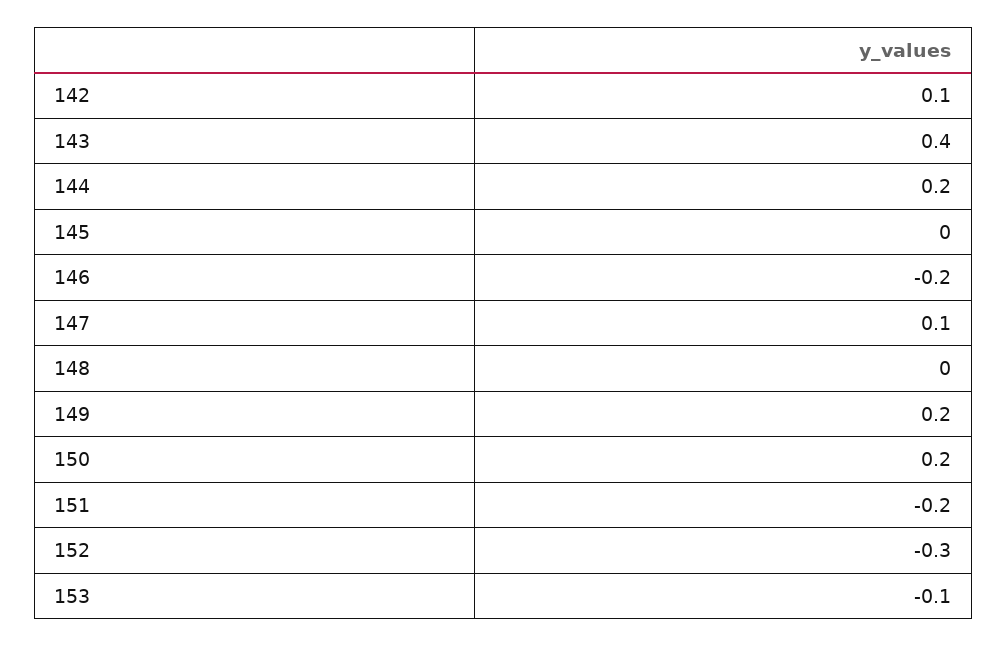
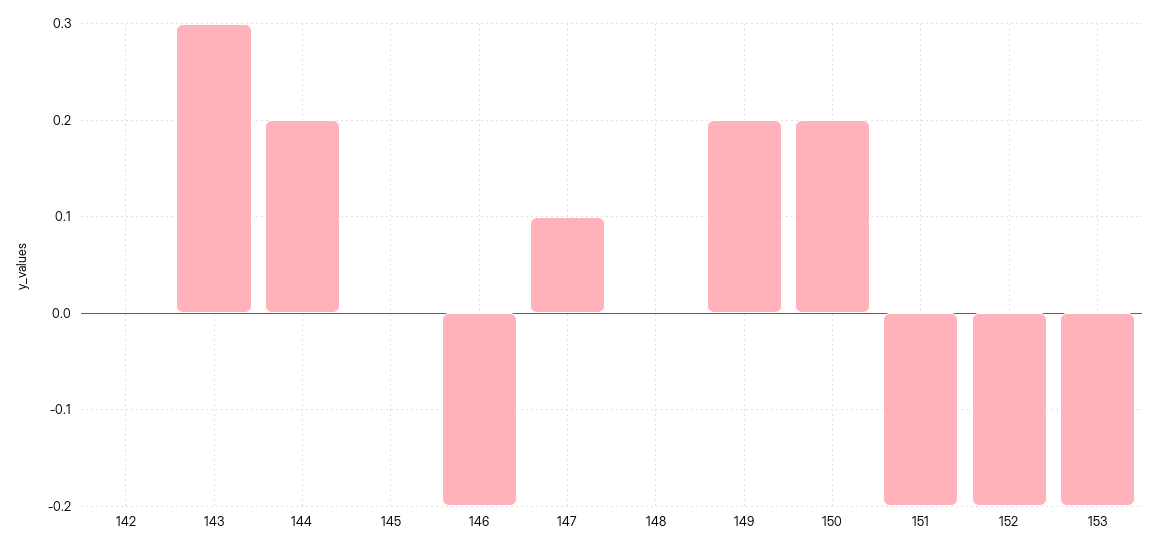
  {
-   "142": 0.1,
+   "142": 0,
-   "143": 0.4,
+   "143": 0.3,
    "144": 0.2,
    "145": 0,
    "146": -0.2,
    "147": 0.1,
    "148": 0,
    "149": 0.2,
    "150": 0.2,
    "151": -0.2,
-   "152": -0.3,
+   "152": -0.2,
-   "153": -0.1
+   "153": -0.2
  }

